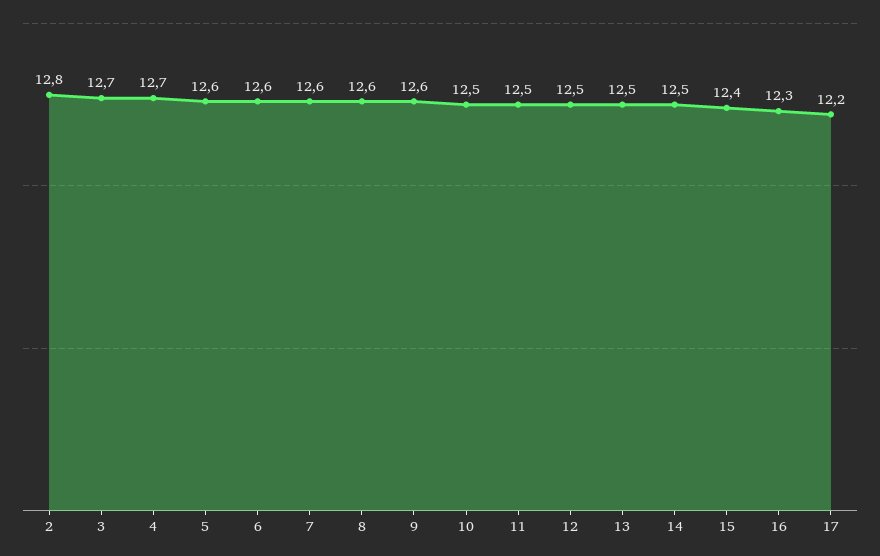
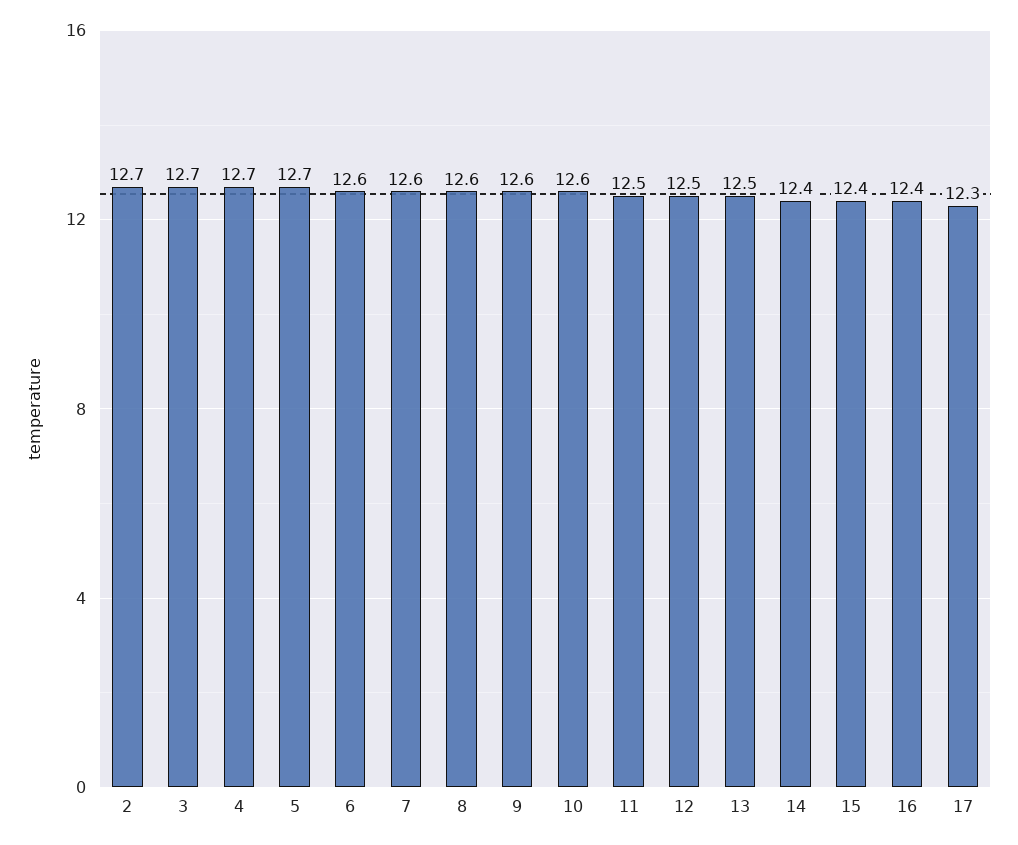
  {
-   "2": 12.8,
+   "2": 12.7,
    "3": 12.7,
    "4": 12.7,
-   "5": 12.6,
+   "5": 12.7,
    "6": 12.6,
    "7": 12.6,
    "8": 12.6,
    "9": 12.6,
-   "10": 12.5,
+   "10": 12.6,
    "11": 12.5,
    "12": 12.5,
    "13": 12.5,
-   "14": 12.5,
+   "14": 12.4,
    "15": 12.4,
-   "16": 12.3,
+   "16": 12.4,
-   "17": 12.2
+   "17": 12.3
  }

